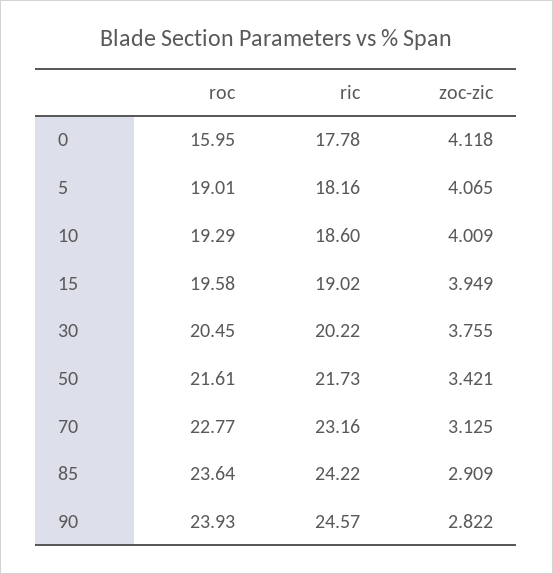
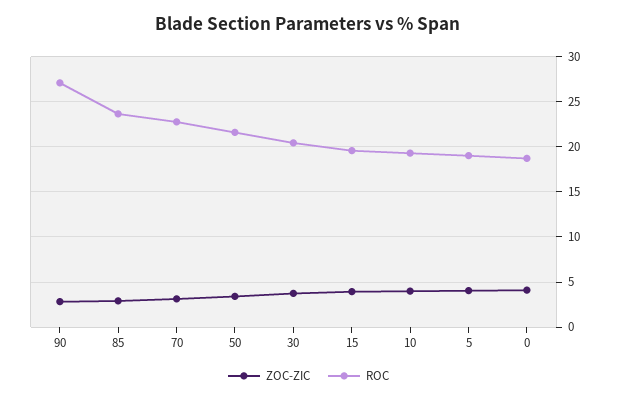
  {
    "roc": {
-     "0": 15.95,
+     "0": 19,
      "5": 19.01,
      "10": 19.29,
      "15": 19.58,
      "30": 20.45,
      "50": 21.61,
      "70": 22.77,
      "85": 23.64,
-     "90": 23.93
+     "90": 27
    },
-   "ric": {
-     "0": 17.78,
-     "5": 18.16,
-     "10": 18.6,
-     "15": 19.02,
-     "30": 20.22,
-     "50": 21.73,
-     "70": 23.16,
-     "85": 24.22,
-     "90": 24.57
-   },
    "zoc-zic": {
      "0": 4.118,
      "5": 4.065,
      "10": 4.009,
      "15": 3.949,
      "30": 3.755,
      "50": 3.421,
      "70": 3.125,
      "85": 2.909,
      "90": 2.822
    }
  }

